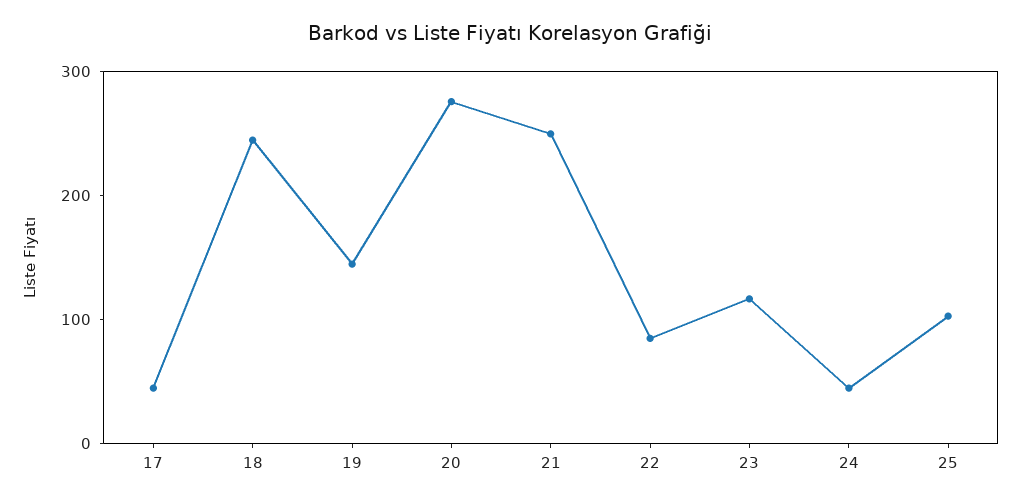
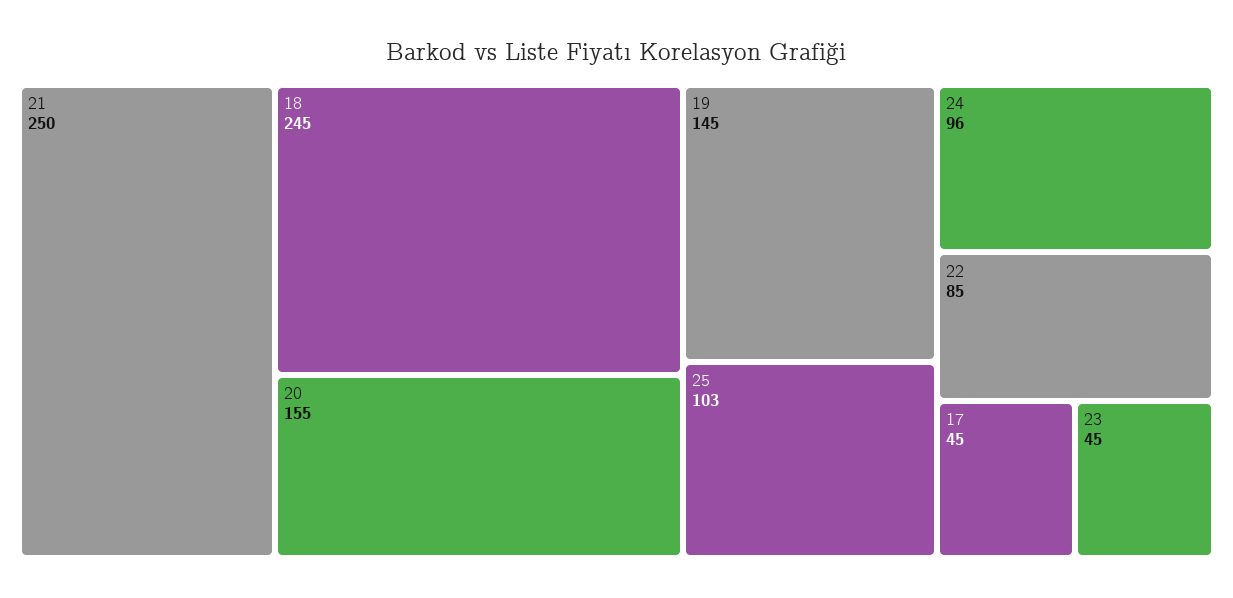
  {
    "17": 45,
    "18": 245,
    "19": 145,
-   "20": 280,
+   "20": 155,
    "21": 250,
    "22": 85,
-   "23": 120,
+   "23": 45,
-   "24": 40,
+   "24": 96,
    "25": 103
  }

